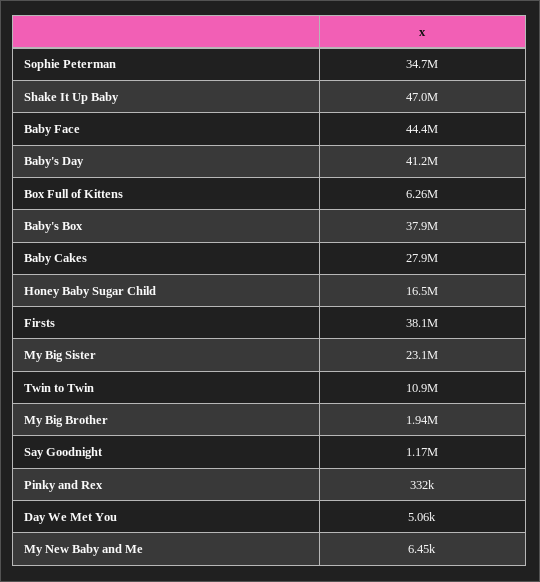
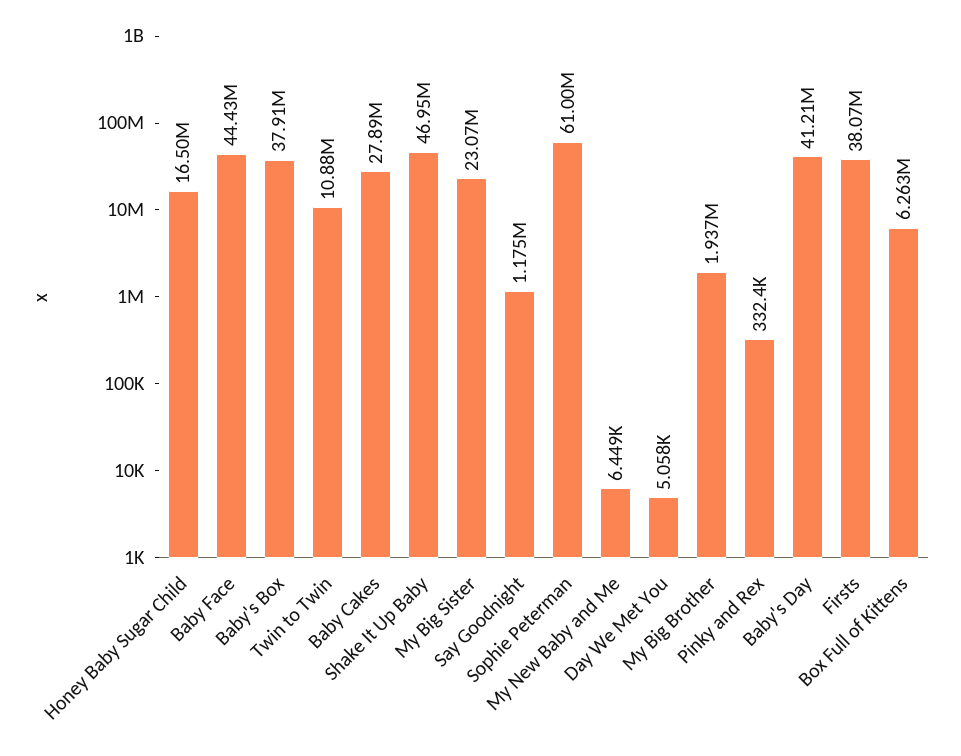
  {
-   "Sophie Peterman": 34700000,
+   "Sophie Peterman": 61000000,
    "Shake It Up Baby": 46950000,
    "Baby Face": 44430000,
    "Baby's Day": 41210000,
    "Box Full of Kittens": 6263000,
    "Baby's Box": 37910000,
    "Baby Cakes": 27890000,
    "Honey Baby Sugar Child": 16500000,
    "Firsts": 38070000,
    "My Big Sister": 23070000,
    "Twin to Twin": 10880000,
    "My Big Brother": 1937000,
    "Say Goodnight": 1175000,
    "Pinky and Rex": 332400,
    "Day We Met You": 5058,
    "My New Baby and Me": 6449
  }

